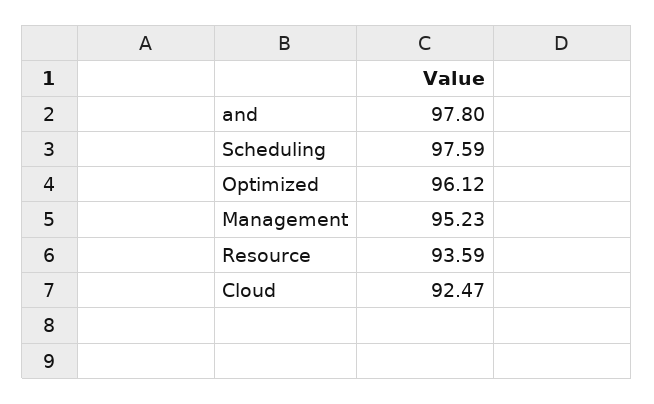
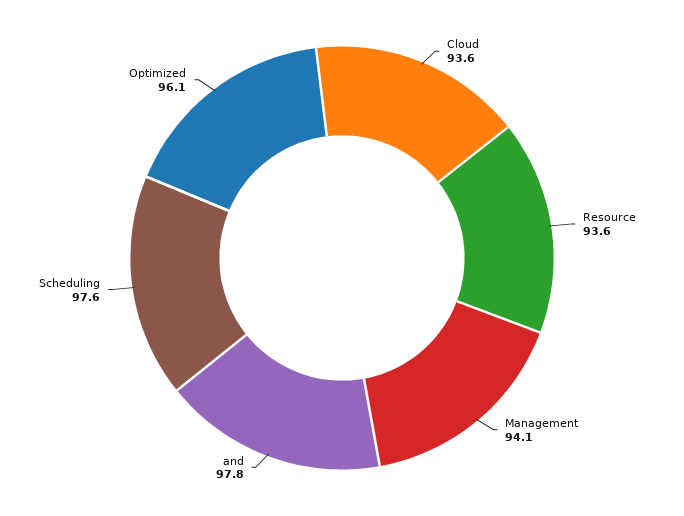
  {
    "and": 97.8,
    "Scheduling": 97.59,
    "Optimized": 96.12,
-   "Management": 95.23,
+   "Management": 94.1,
    "Resource": 93.59,
-   "Cloud": 92.47
+   "Cloud": 93.6
  }

